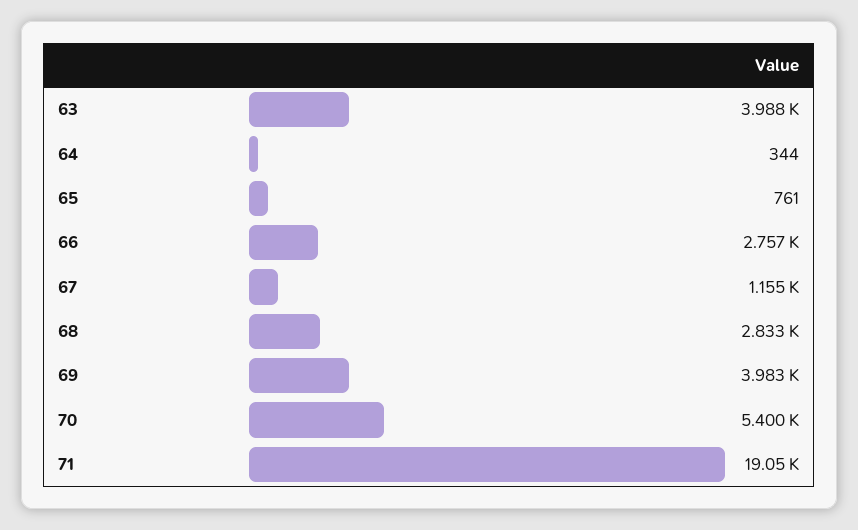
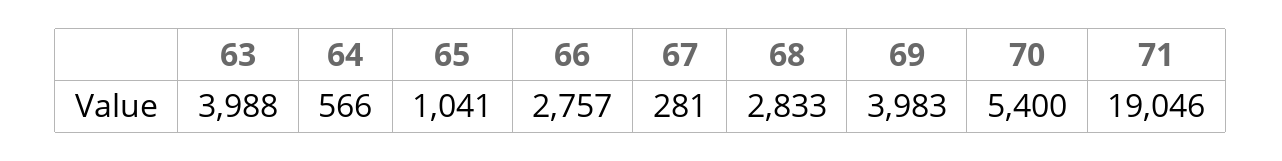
  {
    "63": 3988,
-   "64": 344,
+   "64": 566,
-   "65": 761,
+   "65": 1041,
    "66": 2757,
-   "67": 1155,
+   "67": 281,
    "68": 2833,
    "69": 3983,
    "70": 5400,
    "71": 19046
  }

